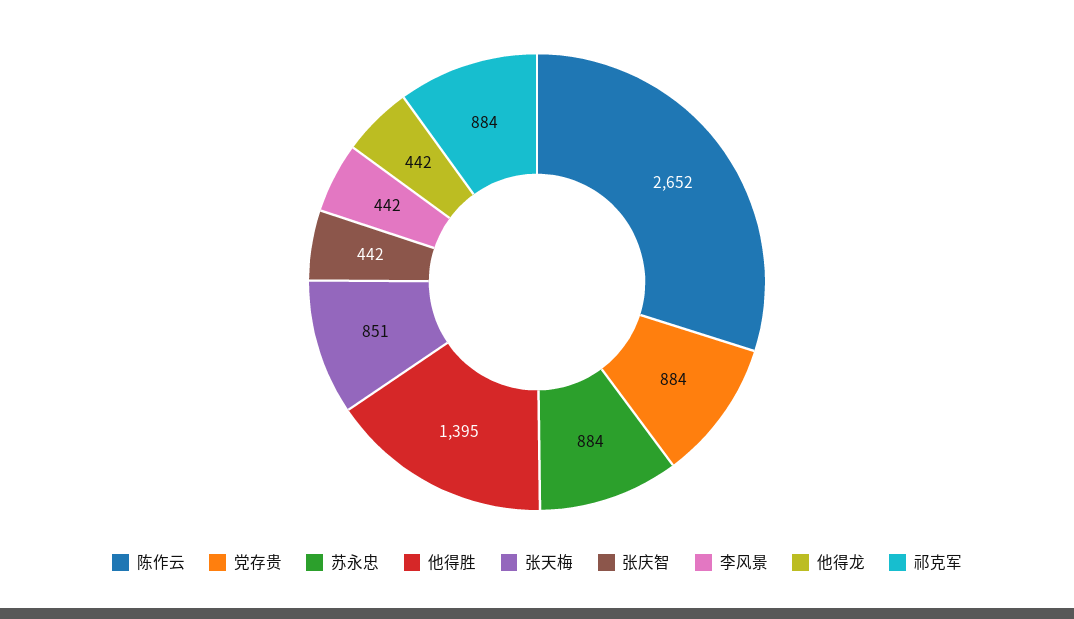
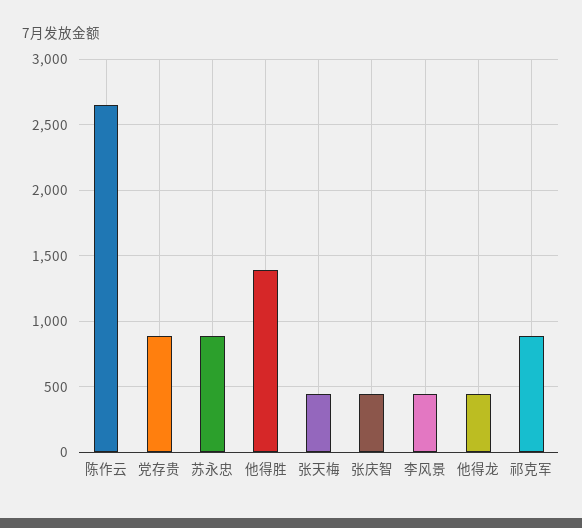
  {
    "陈作云": 2652,
    "党存贵": 884,
    "苏永忠": 884,
    "他得胜": 1395,
-   "张天梅": 851,
+   "张天梅": 450,
    "张庆智": 442,
    "李风景": 442,
    "他得龙": 442,
    "祁克军": 884
  }

